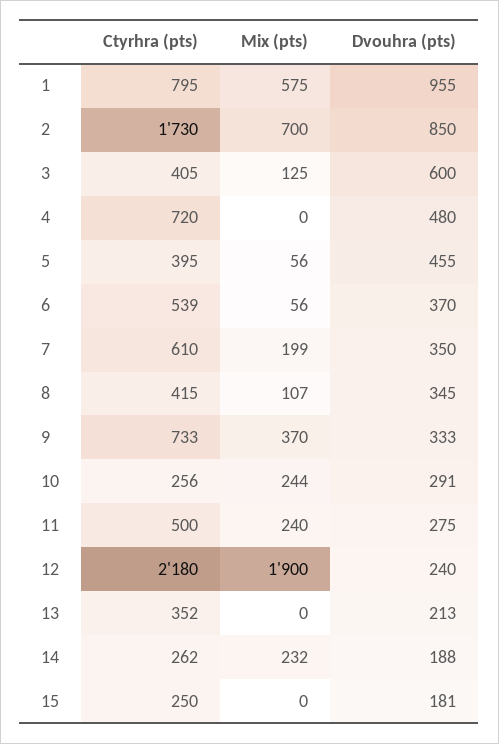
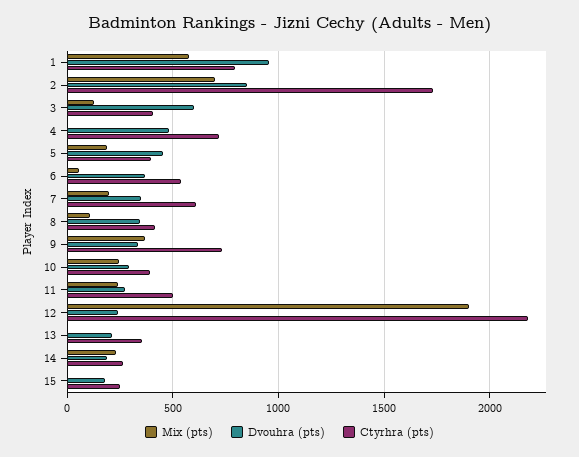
  {
    "Ctyrhra (pts)": {
      "1": 795,
      "2": 1730,
      "3": 405,
      "4": 720,
      "5": 395,
      "6": 539,
      "7": 610,
      "8": 415,
      "9": 733,
-     "10": 256,
+     "10": 400,
      "11": 500,
      "12": 2180,
      "13": 352,
      "14": 262,
      "15": 250
    },
    "Mix (pts)": {
      "1": 575,
      "2": 700,
      "3": 125,
      "4": 0,
-     "5": 56,
+     "5": 200,
      "6": 56,
      "7": 199,
      "8": 107,
      "9": 370,
      "10": 244,
      "11": 240,
      "12": 1900,
      "13": 0,
      "14": 232,
      "15": 0
    },
    "Dvouhra (pts)": {
      "1": 955,
      "2": 850,
      "3": 600,
      "4": 480,
      "5": 455,
      "6": 370,
      "7": 350,
      "8": 345,
      "9": 333,
      "10": 291,
      "11": 275,
      "12": 240,
      "13": 213,
      "14": 188,
      "15": 181
    }
  }

